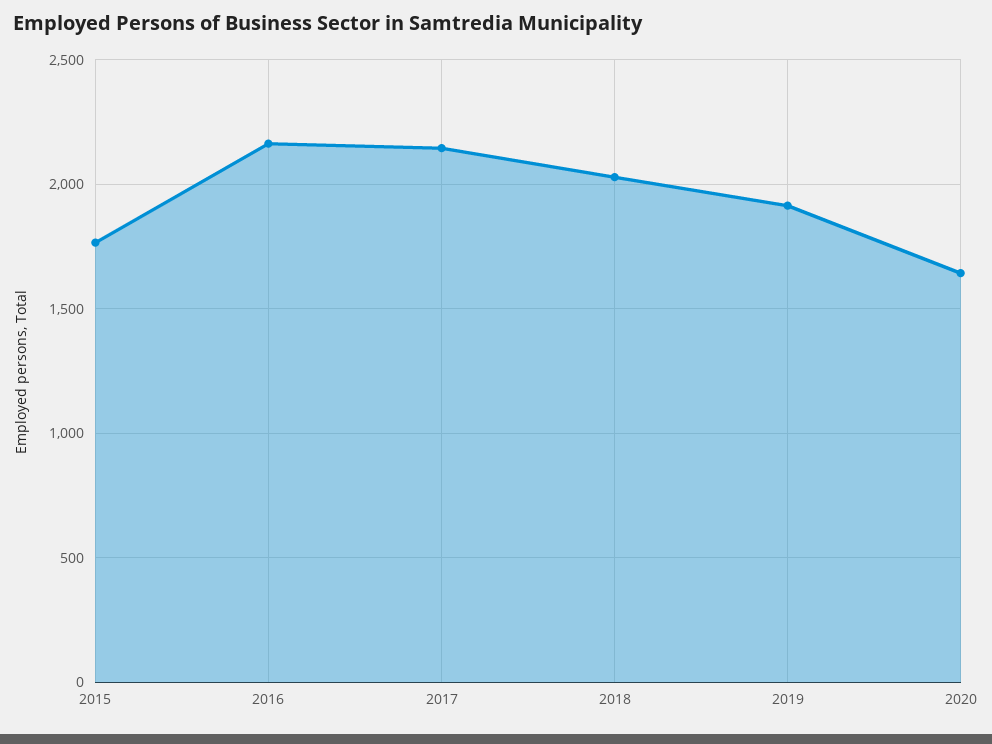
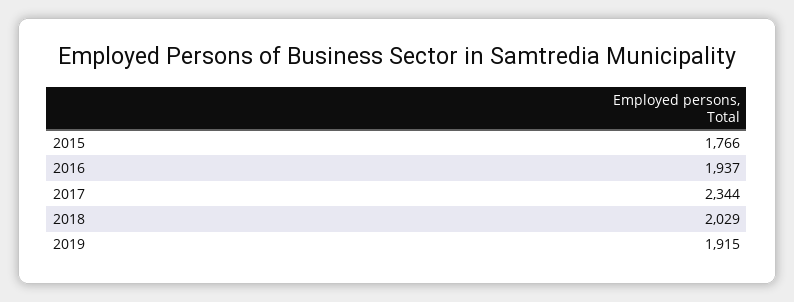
  {
    "2015": 1766,
-   "2016": 2150,
+   "2016": 1937,
-   "2017": 2150,
+   "2017": 2344,
    "2018": 2029,
-   "2019": 1915,
+   "2019": 1915
-   "2020": 1650
  }

